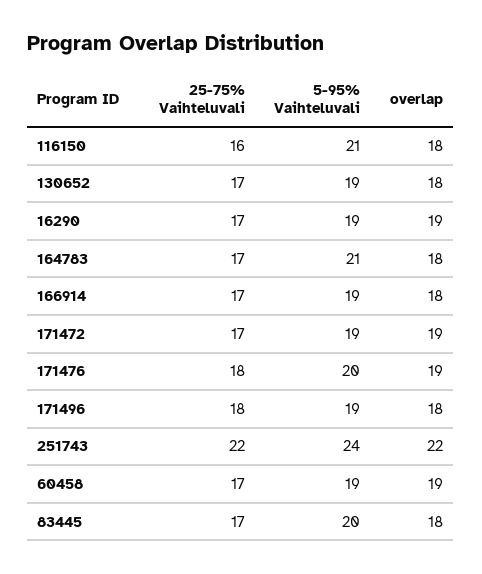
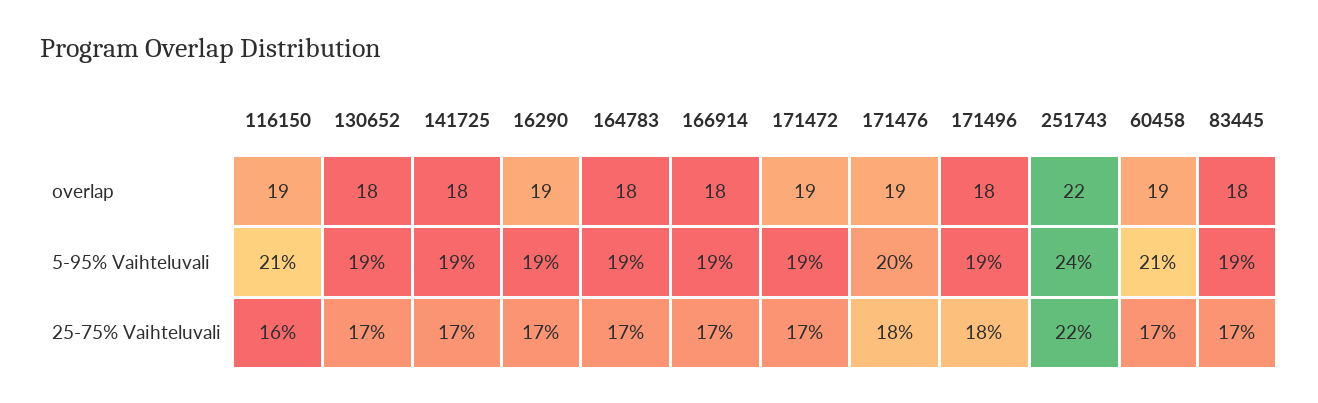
  {
    "25-75% Vaihteluvali": {
      "116150": 16,
      "130652": 17,
      "16290": 17,
      "164783": 17,
      "166914": 17,
      "171472": 17,
      "171476": 18,
      "171496": 18,
      "251743": 22,
      "60458": 17,
-     "83445": 17
+     "83445": 17,
+     "141725": 17
    },
    "5-95% Vaihteluvali": {
      "116150": 21,
      "130652": 19,
      "16290": 19,
-     "164783": 21,
+     "164783": 19,
      "166914": 19,
      "171472": 19,
      "171476": 20,
      "171496": 19,
      "251743": 24,
-     "60458": 19,
+     "60458": 21,
-     "83445": 20
+     "83445": 19,
+     "141725": 19
    },
    "overlap": {
-     "116150": 18,
+     "116150": 19,
      "130652": 18,
      "16290": 19,
      "164783": 18,
      "166914": 18,
      "171472": 19,
      "171476": 19,
      "171496": 18,
      "251743": 22,
      "60458": 19,
-     "83445": 18
+     "83445": 18,
+     "141725": 18
    }
  }

